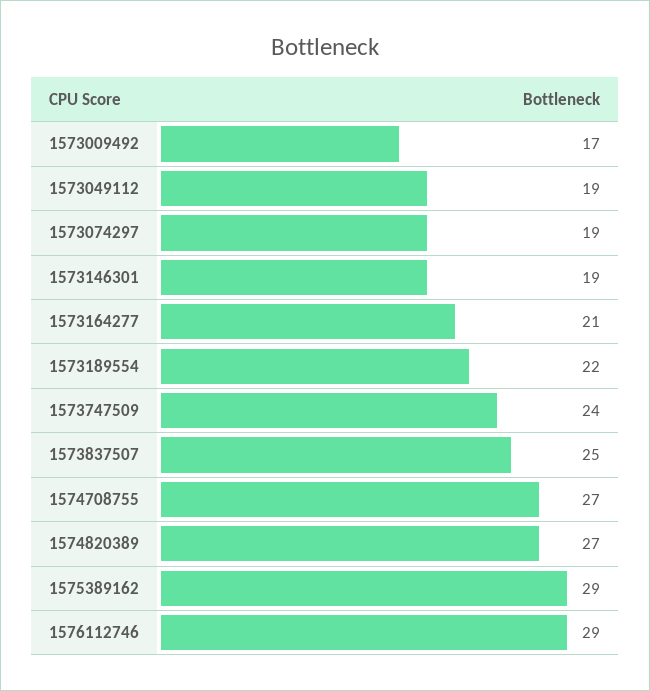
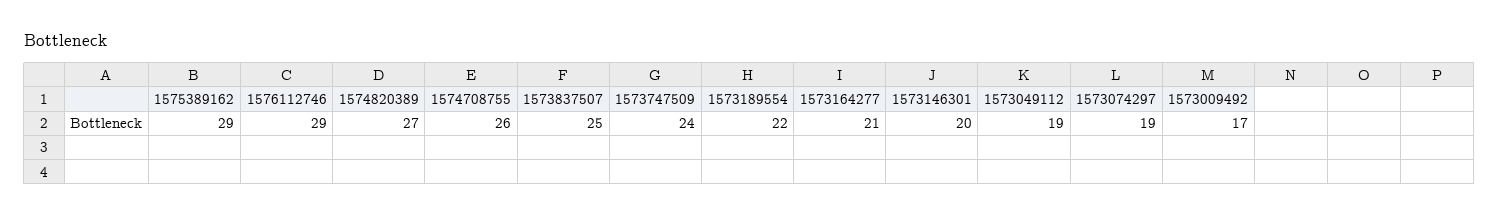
  {
    "1573009492": 17,
    "1573049112": 19,
    "1573074297": 19,
-   "1573146301": 19,
+   "1573146301": 20,
    "1573164277": 21,
    "1573189554": 22,
    "1573747509": 24,
    "1573837507": 25,
-   "1574708755": 27,
+   "1574708755": 26,
    "1574820389": 27,
    "1575389162": 29,
    "1576112746": 29
  }

